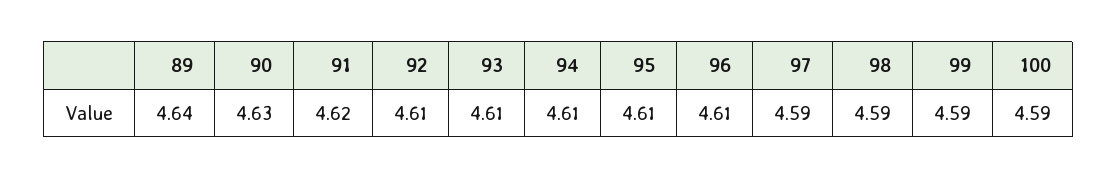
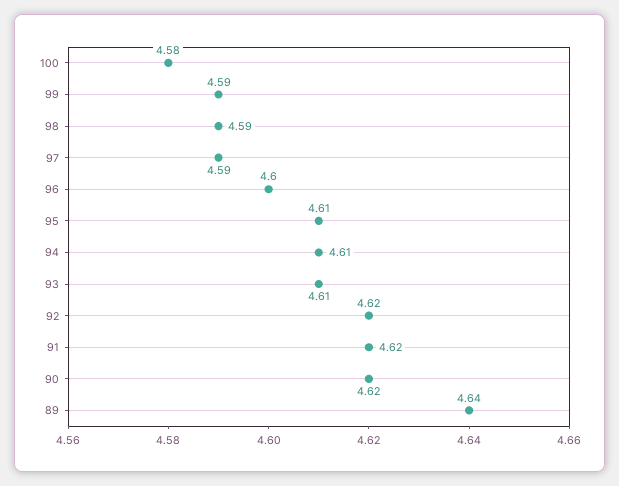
  {
    "89": 4.64,
-   "90": 4.63,
+   "90": 4.62,
    "91": 4.62,
-   "92": 4.61,
+   "92": 4.62,
    "93": 4.61,
    "94": 4.61,
    "95": 4.61,
-   "96": 4.61,
+   "96": 4.6,
    "97": 4.59,
    "98": 4.59,
    "99": 4.59,
-   "100": 4.59
+   "100": 4.58
  }

